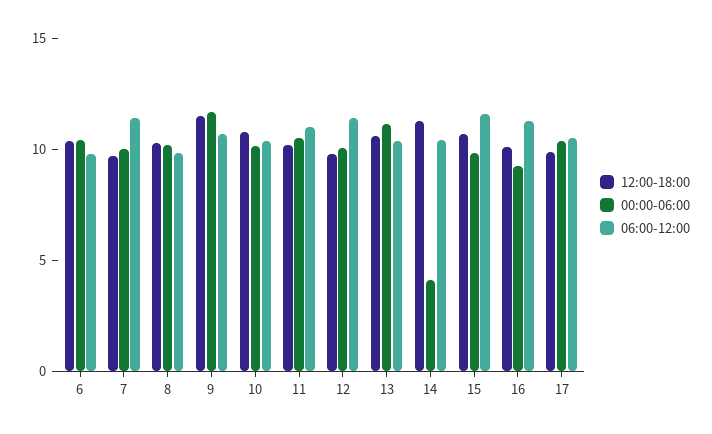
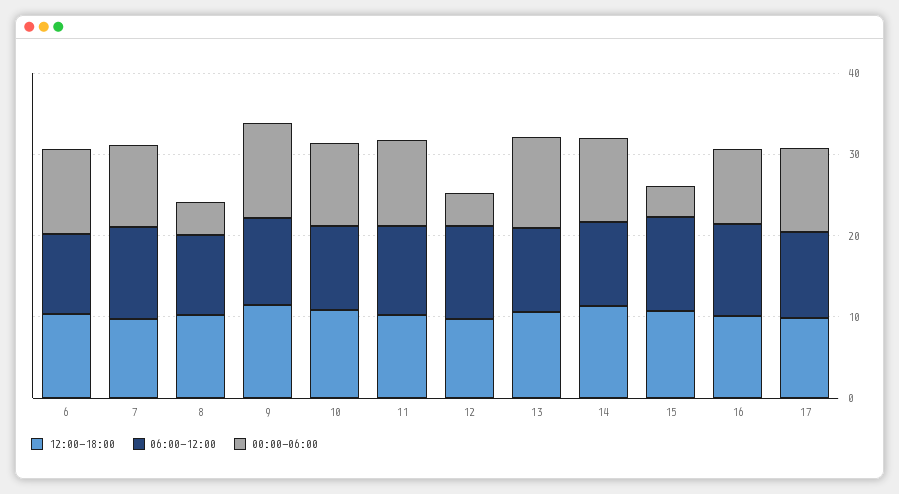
  {
    "12:00-18:00": {
      "6": 10,
      "7": 10,
      "8": 10,
      "9": 12,
      "10": 11,
      "11": 10,
      "12": 10,
      "13": 11,
      "14": 11,
      "15": 11,
      "16": 10,
      "17": 10
    },
    "00:00-06:00": {
      "6": 10,
      "7": 10,
-     "8": 10,
+     "8": 4,
      "9": 12,
      "10": 10,
      "11": 11,
-     "12": 10,
+     "12": 4,
      "13": 11,
-     "14": 4,
+     "14": 10,
-     "15": 10,
+     "15": 4,
      "16": 9,
      "17": 10
    },
    "06:00-12:00": {
      "6": 10,
      "7": 11,
      "8": 10,
      "9": 11,
      "10": 10,
      "11": 11,
      "12": 11,
      "13": 10,
      "14": 10,
      "15": 12,
      "16": 11,
      "17": 11
    }
  }

